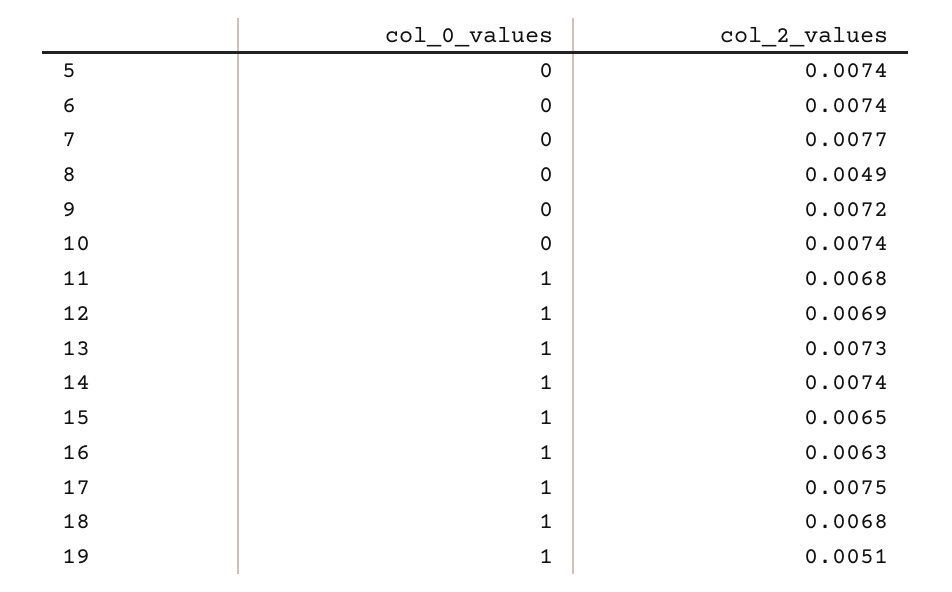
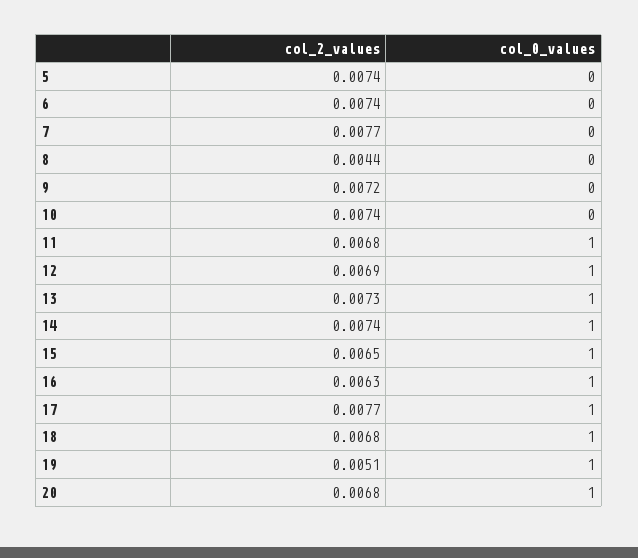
  {
    "col_0_values": {
      "5": 0,
      "6": 0,
      "7": 0,
      "8": 0,
      "9": 0,
      "10": 0,
      "11": 1,
      "12": 1,
      "13": 1,
      "14": 1,
      "15": 1,
      "16": 1,
      "17": 1,
      "18": 1,
-     "19": 1
+     "19": 1,
+     "20": 1
    },
    "col_2_values": {
      "5": 0.0074,
      "6": 0.0074,
      "7": 0.0077,
-     "8": 0.0049,
+     "8": 0.0044,
      "9": 0.0072,
      "10": 0.0074,
      "11": 0.0068,
      "12": 0.0069,
      "13": 0.0073,
      "14": 0.0074,
      "15": 0.0065,
      "16": 0.0063,
-     "17": 0.0075,
+     "17": 0.0077,
      "18": 0.0068,
-     "19": 0.0051
+     "19": 0.0051,
+     "20": 0.0068
    }
  }

